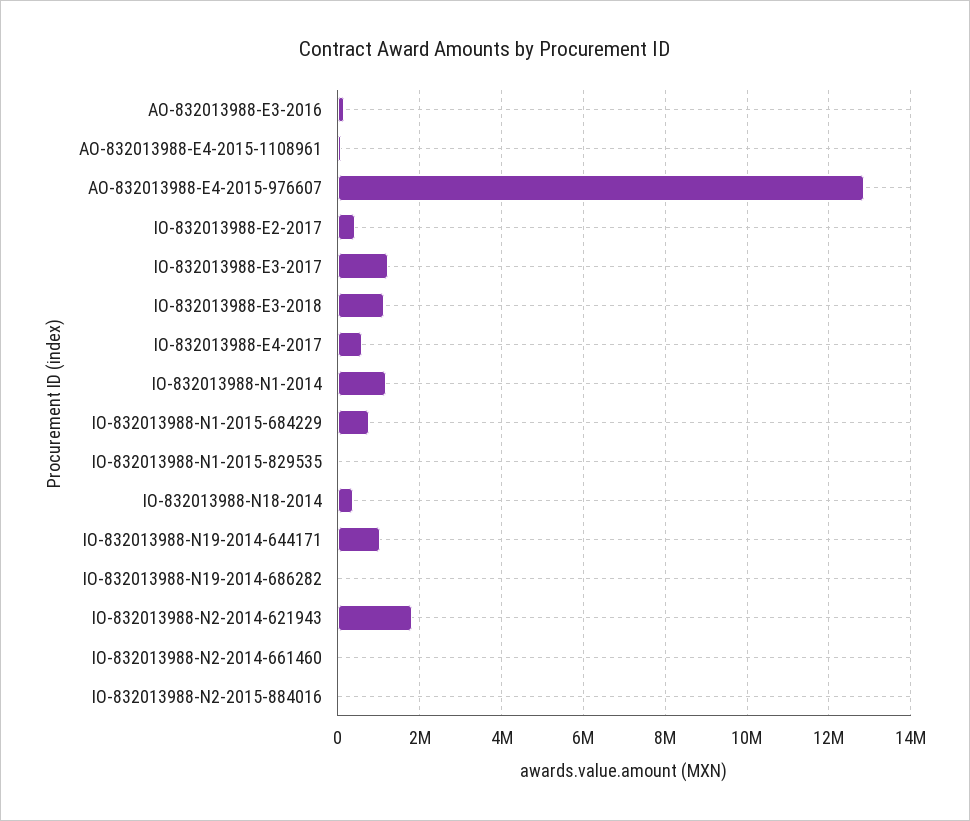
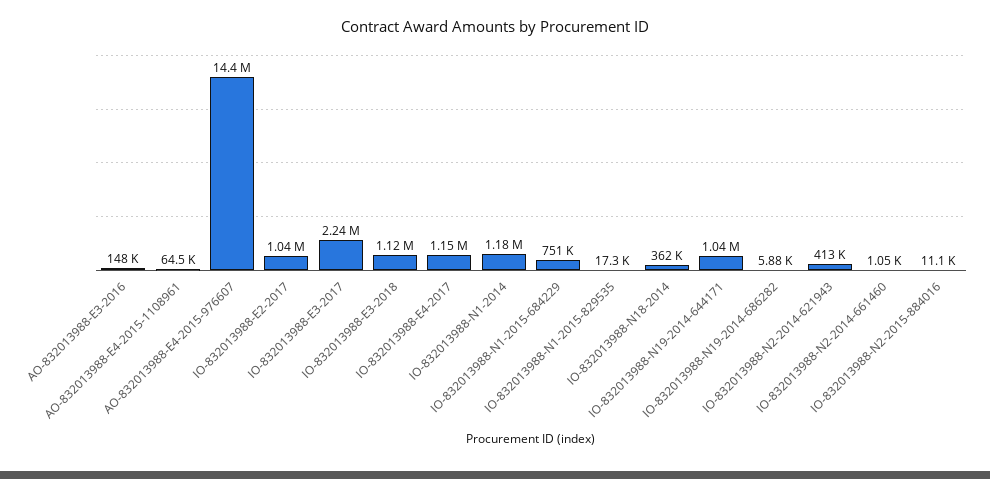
  {
    "AO-832013988-E3-2016": 148000,
    "AO-832013988-E4-2015-1108961": 64500,
-   "AO-832013988-E4-2015-976607": 12800000,
+   "AO-832013988-E4-2015-976607": 14400000,
-   "IO-832013988-E2-2017": 400000,
+   "IO-832013988-E2-2017": 1040000,
-   "IO-832013988-E3-2017": 1200000,
+   "IO-832013988-E3-2017": 2240000,
    "IO-832013988-E3-2018": 1120000,
-   "IO-832013988-E4-2017": 600000,
+   "IO-832013988-E4-2017": 1150000,
    "IO-832013988-N1-2014": 1180000,
    "IO-832013988-N1-2015-684229": 751000,
    "IO-832013988-N1-2015-829535": 17300,
    "IO-832013988-N18-2014": 362000,
    "IO-832013988-N19-2014-644171": 1040000,
    "IO-832013988-N19-2014-686282": 5880,
-   "IO-832013988-N2-2014-621943": 1800000,
+   "IO-832013988-N2-2014-621943": 413000,
    "IO-832013988-N2-2014-661460": 1050,
    "IO-832013988-N2-2015-884016": 11100
  }

